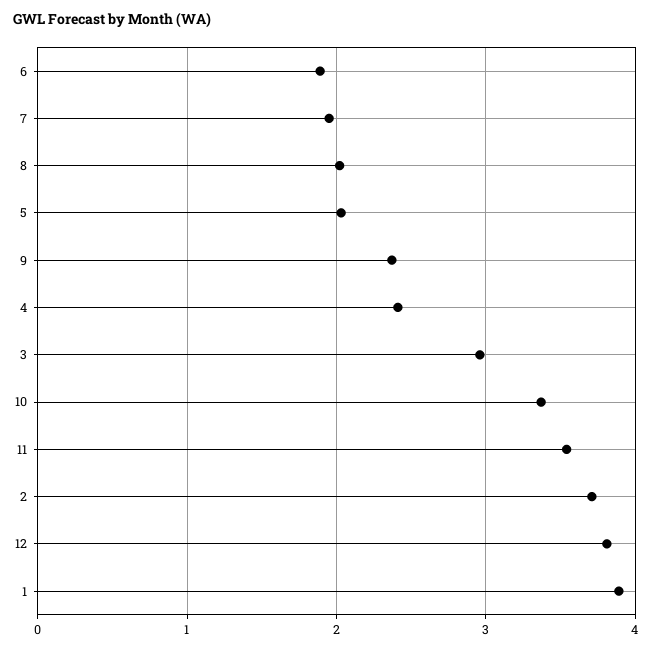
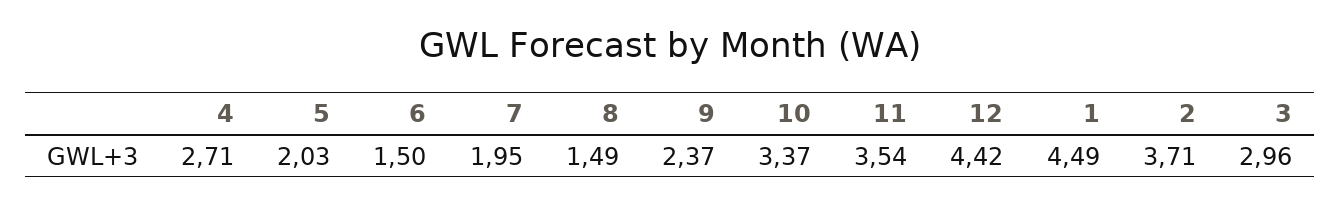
  {
-   "6": 1.9,
+   "6": 1.5,
    "7": 1.95,
-   "8": 2,
+   "8": 1.49,
    "5": 2.03,
    "9": 2.37,
-   "4": 2.4,
+   "4": 2.71,
    "3": 2.96,
    "10": 3.37,
    "11": 3.54,
    "2": 3.71,
-   "12": 3.8,
+   "12": 4.42,
-   "1": 3.9
+   "1": 4.49
  }

